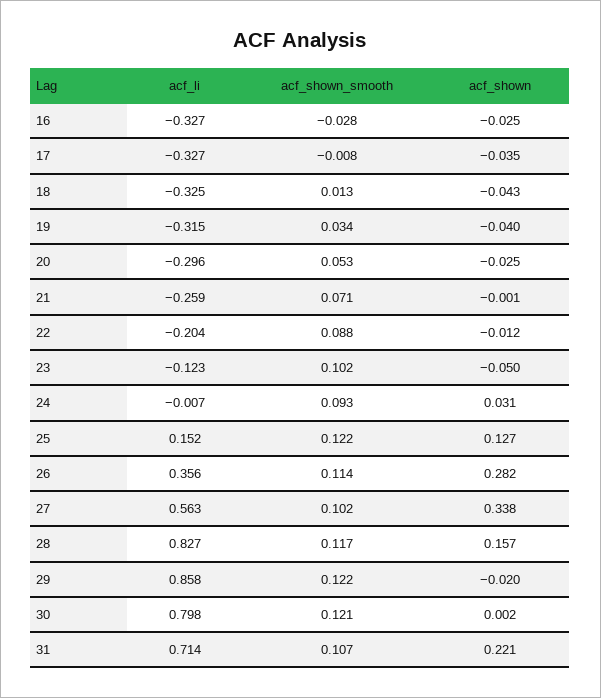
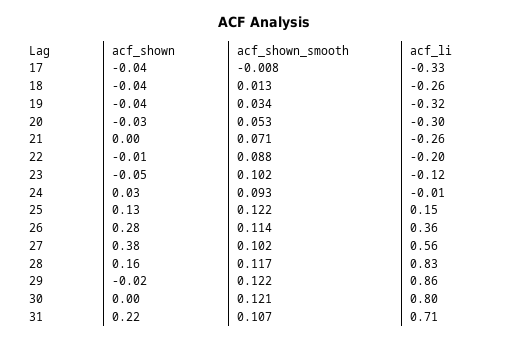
  {
    "acf_li": {
-     "16": -0.327,
      "17": -0.327,
-     "18": -0.325,
+     "18": -0.26,
      "19": -0.315,
      "20": -0.296,
      "21": -0.259,
      "22": -0.204,
      "23": -0.123,
      "24": -0.007,
      "25": 0.152,
      "26": 0.356,
      "27": 0.563,
      "28": 0.827,
      "29": 0.858,
      "30": 0.798,
      "31": 0.714
    },
    "acf_shown_smooth": {
-     "16": -0.028,
      "17": -0.008,
      "18": 0.013,
      "19": 0.034,
      "20": 0.053,
      "21": 0.071,
      "22": 0.088,
      "23": 0.102,
      "24": 0.093,
      "25": 0.122,
      "26": 0.114,
      "27": 0.102,
      "28": 0.117,
      "29": 0.122,
      "30": 0.121,
      "31": 0.107
    },
    "acf_shown": {
-     "16": -0.025,
      "17": -0.035,
      "18": -0.043,
      "19": -0.04,
      "20": -0.025,
      "21": -0.001,
      "22": -0.012,
      "23": -0.05,
      "24": 0.031,
      "25": 0.127,
      "26": 0.282,
-     "27": 0.338,
+     "27": 0.38,
      "28": 0.157,
      "29": -0.02,
      "30": 0.002,
      "31": 0.221
    }
  }

